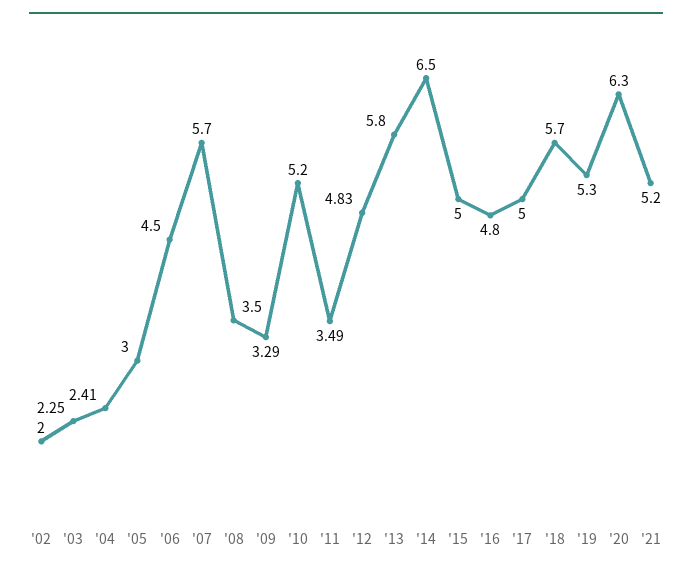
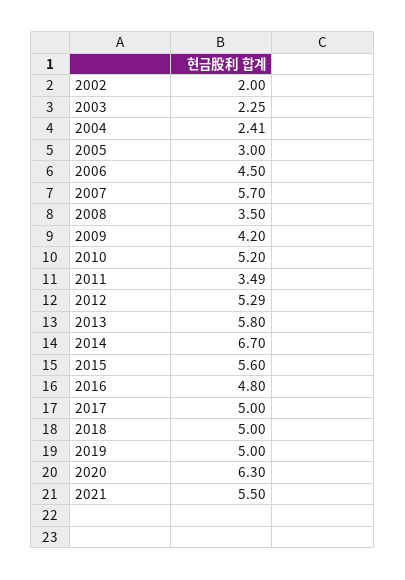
  {
    "'02": 2,
    "'03": 2.25,
    "'04": 2.41,
    "'05": 3,
    "'06": 4.5,
    "'07": 5.7,
    "'08": 3.5,
-   "'09": 3.29,
+   "'09": 4.2,
    "'10": 5.2,
    "'11": 3.49,
-   "'12": 4.83,
+   "'12": 5.29,
    "'13": 5.8,
-   "'14": 6.5,
+   "'14": 6.7,
-   "'15": 5,
+   "'15": 5.6,
    "'16": 4.8,
    "'17": 5,
-   "'18": 5.7,
+   "'18": 5,
-   "'19": 5.3,
+   "'19": 5,
    "'20": 6.3,
-   "'21": 5.2
+   "'21": 5.5
  }

